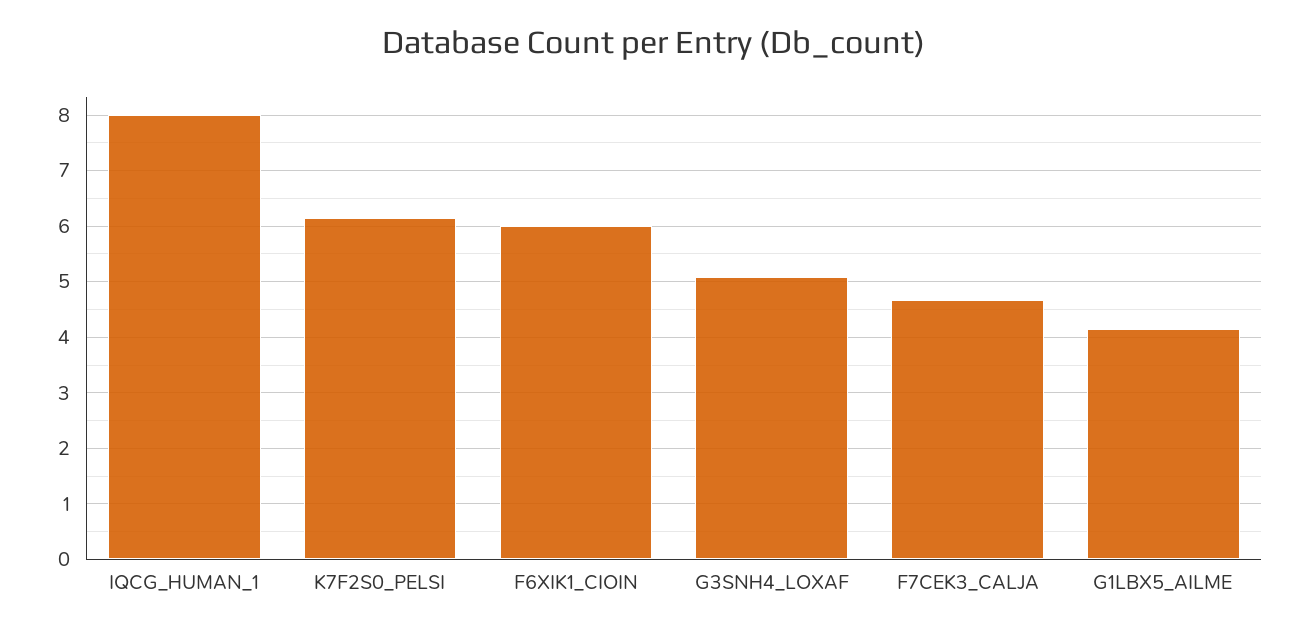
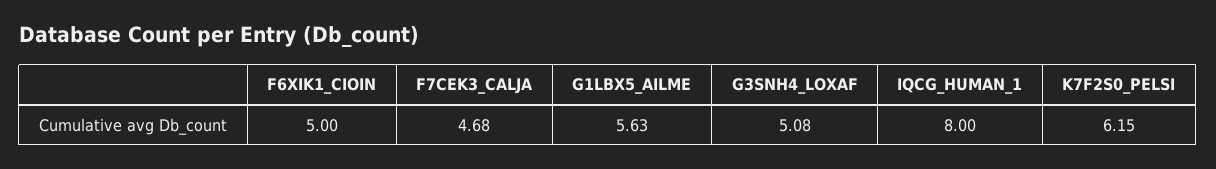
  {
    "IQCG_HUMAN_1": 8,
    "K7F2S0_PELSI": 6.15,
-   "F6XIK1_CIOIN": 6,
+   "F6XIK1_CIOIN": 5,
    "G3SNH4_LOXAF": 5.08,
    "F7CEK3_CALJA": 4.68,
-   "G1LBX5_AILME": 4.2
+   "G1LBX5_AILME": 5.63
  }

